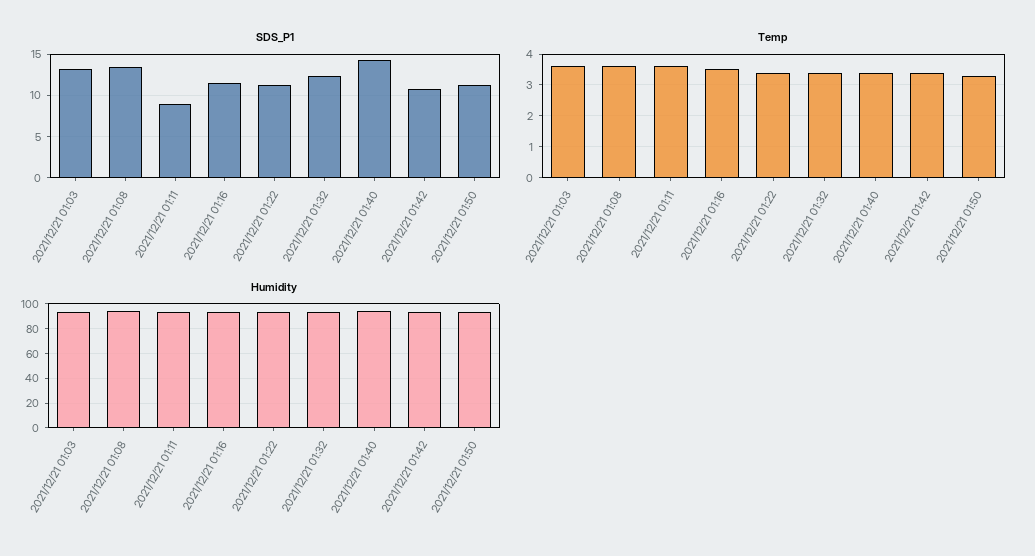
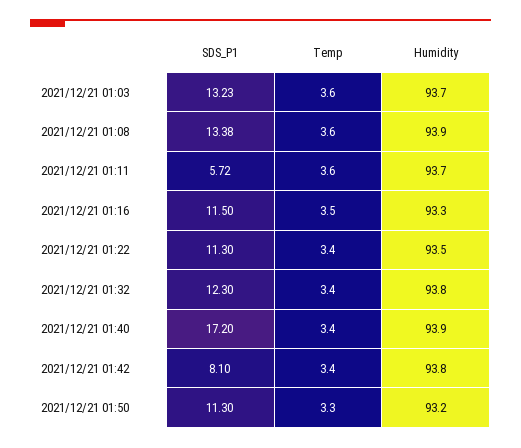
  {
    "SDS_P1": {
      "2021/12/21 01:03": 13.23,
      "2021/12/21 01:08": 13.38,
-     "2021/12/21 01:11": 9,
+     "2021/12/21 01:11": 5.72,
      "2021/12/21 01:16": 11.5,
      "2021/12/21 01:22": 11.3,
      "2021/12/21 01:32": 12.3,
-     "2021/12/21 01:40": 14,
+     "2021/12/21 01:40": 17.2,
-     "2021/12/21 01:42": 11,
+     "2021/12/21 01:42": 8.1,
      "2021/12/21 01:50": 11.3
    },
    "Temp": {
      "2021/12/21 01:03": 3.6,
      "2021/12/21 01:08": 3.6,
      "2021/12/21 01:11": 3.6,
      "2021/12/21 01:16": 3.5,
      "2021/12/21 01:22": 3.4,
      "2021/12/21 01:32": 3.4,
      "2021/12/21 01:40": 3.4,
      "2021/12/21 01:42": 3.4,
      "2021/12/21 01:50": 3.3
    },
    "Humidity": {
      "2021/12/21 01:03": 93.7,
      "2021/12/21 01:08": 93.9,
      "2021/12/21 01:11": 93.7,
      "2021/12/21 01:16": 93.3,
      "2021/12/21 01:22": 93.5,
      "2021/12/21 01:32": 93.8,
      "2021/12/21 01:40": 93.9,
      "2021/12/21 01:42": 93.8,
      "2021/12/21 01:50": 93.2
    }
  }

